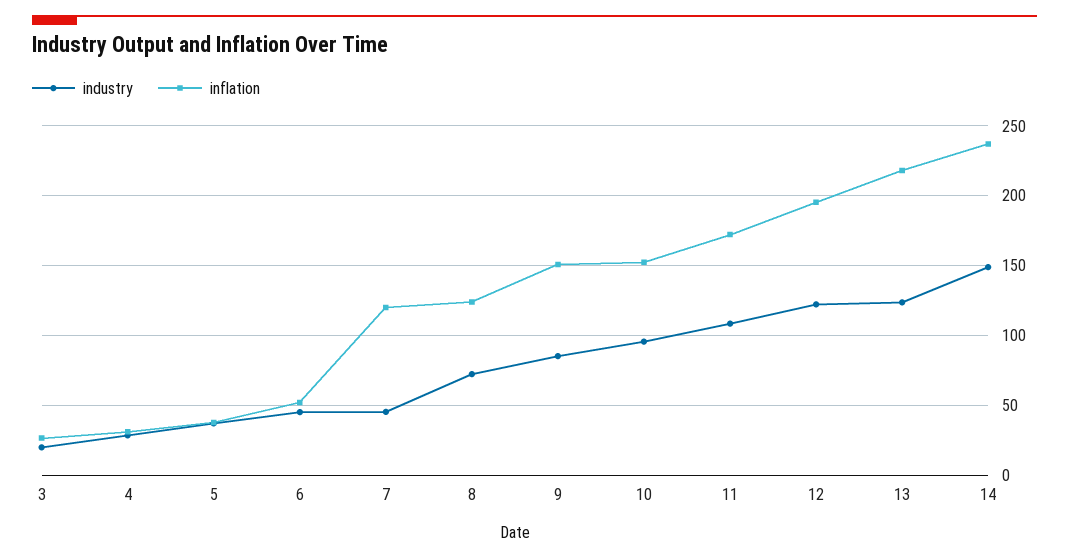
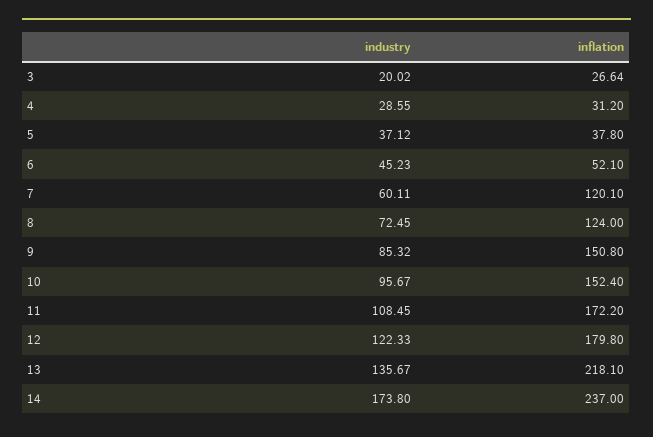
  {
    "industry": {
      "3": 20.02,
      "4": 28.55,
      "5": 37.12,
      "6": 45.23,
-     "7": 45,
+     "7": 60.11,
      "8": 72.45,
      "9": 85.32,
      "10": 95.67,
      "11": 108.45,
      "12": 122.33,
-     "13": 125,
+     "13": 135.67,
-     "14": 150
+     "14": 173.8
    },
    "inflation": {
      "3": 26.64,
      "4": 31.2,
      "5": 37.8,
      "6": 52.1,
      "7": 120.1,
      "8": 124,
      "9": 150.8,
      "10": 152.4,
      "11": 172.2,
-     "12": 195,
+     "12": 179.8,
      "13": 218.1,
      "14": 237
    }
  }

